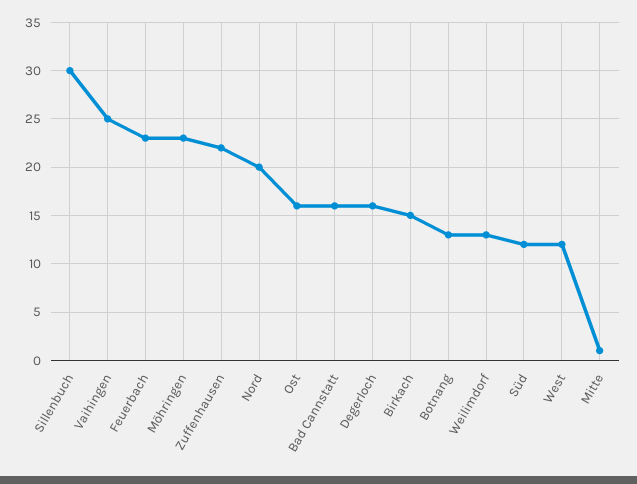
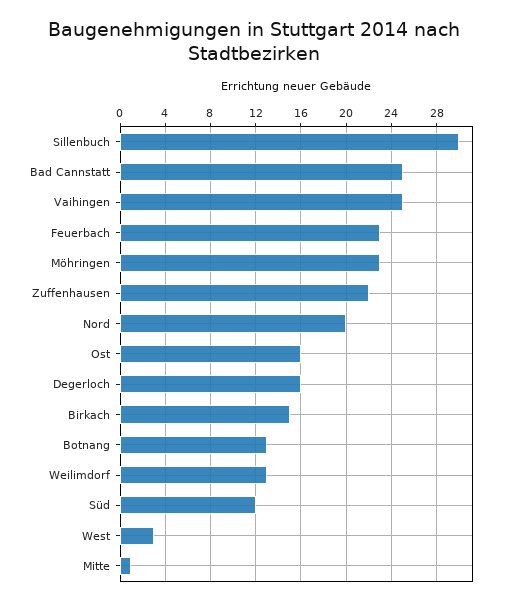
  {
    "Sillenbuch": 30,
    "Vaihingen": 25,
    "Feuerbach": 23,
    "Möhringen": 23,
    "Zuffenhausen": 22,
    "Nord": 20,
    "Ost": 16,
-   "Bad Cannstatt": 16,
+   "Bad Cannstatt": 25,
    "Degerloch": 16,
    "Birkach": 15,
    "Botnang": 13,
    "Weilimdorf": 13,
    "Süd": 12,
-   "West": 12,
+   "West": 3,
    "Mitte": 1
  }

